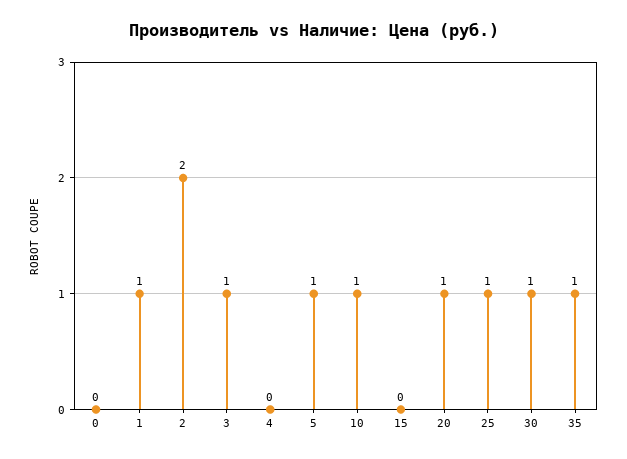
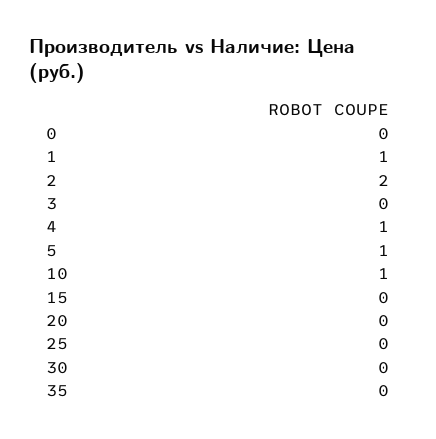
  {
    "0": 0,
    "1": 1,
    "2": 2,
-   "3": 1,
+   "3": 0,
-   "4": 0,
+   "4": 1,
    "5": 1,
    "10": 1,
    "15": 0,
-   "20": 1,
+   "20": 0,
-   "25": 1,
+   "25": 0,
-   "30": 1,
+   "30": 0,
-   "35": 1
+   "35": 0
  }

